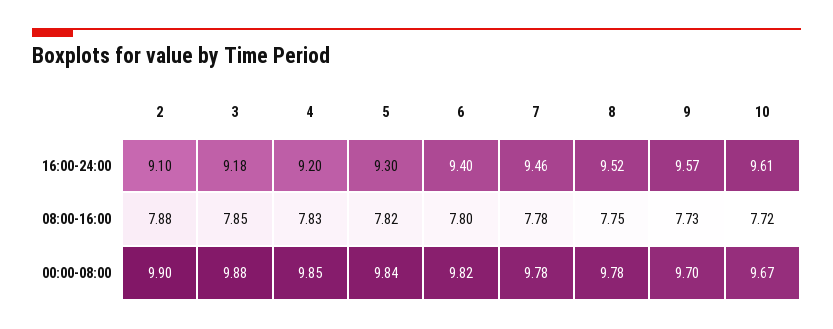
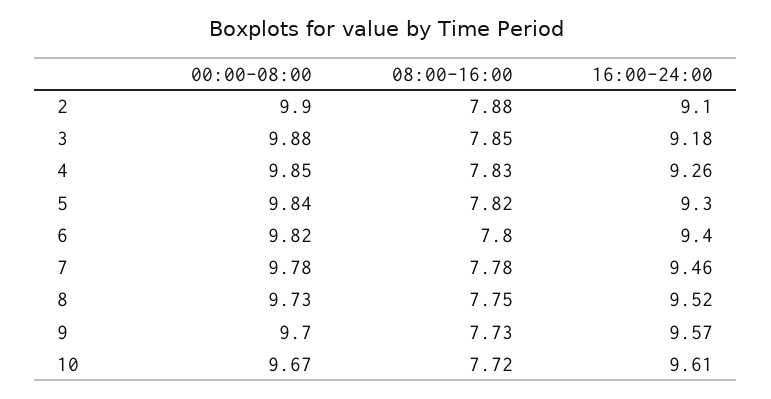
  {
    "2": {
      "16:00-24:00": 9.1,
      "08:00-16:00": 7.88,
      "00:00-08:00": 9.9
    },
    "3": {
      "16:00-24:00": 9.18,
      "08:00-16:00": 7.85,
      "00:00-08:00": 9.88
    },
    "4": {
-     "16:00-24:00": 9.2,
+     "16:00-24:00": 9.26,
      "08:00-16:00": 7.83,
      "00:00-08:00": 9.85
    },
    "5": {
      "16:00-24:00": 9.3,
      "08:00-16:00": 7.82,
      "00:00-08:00": 9.84
    },
    "6": {
      "16:00-24:00": 9.4,
      "08:00-16:00": 7.8,
      "00:00-08:00": 9.82
    },
    "7": {
      "16:00-24:00": 9.46,
      "08:00-16:00": 7.78,
      "00:00-08:00": 9.78
    },
    "8": {
      "16:00-24:00": 9.52,
      "08:00-16:00": 7.75,
-     "00:00-08:00": 9.78
+     "00:00-08:00": 9.73
    },
    "9": {
      "16:00-24:00": 9.57,
      "08:00-16:00": 7.73,
      "00:00-08:00": 9.7
    },
    "10": {
      "16:00-24:00": 9.61,
      "08:00-16:00": 7.72,
      "00:00-08:00": 9.67
    }
  }

